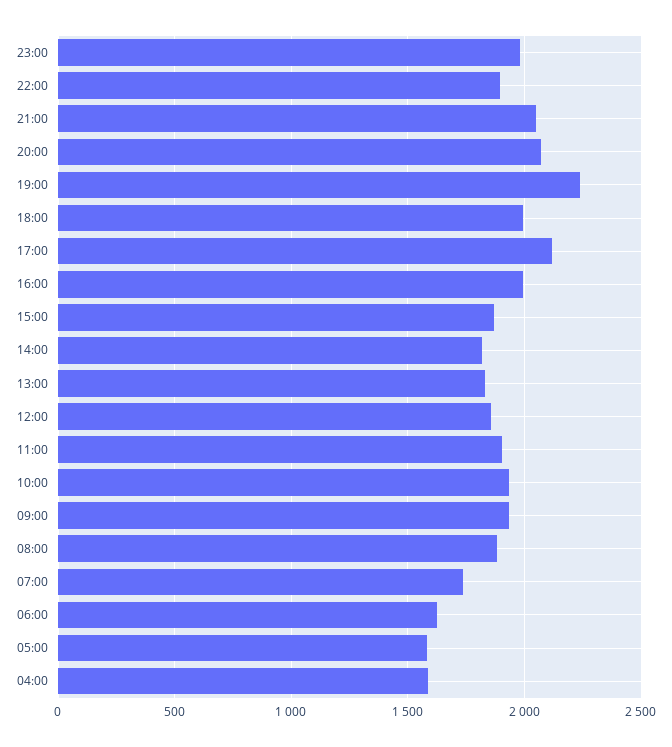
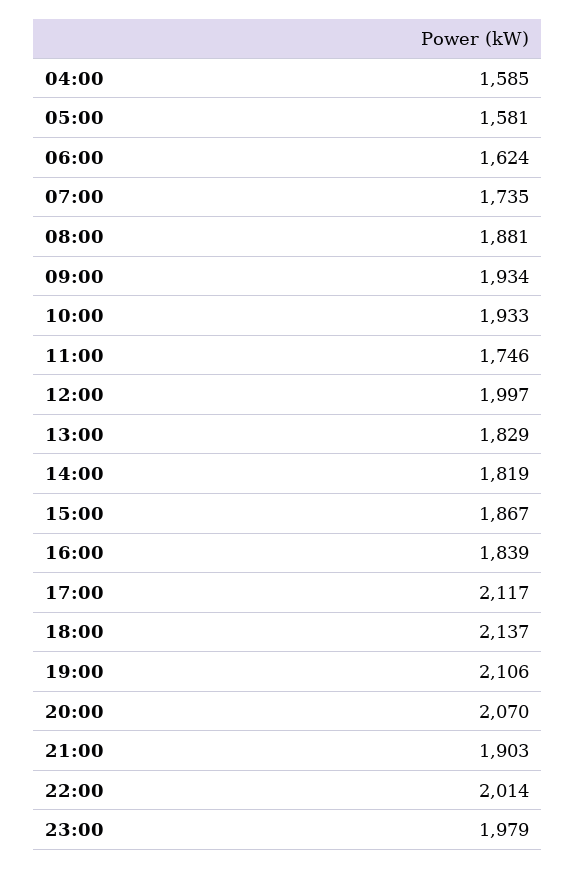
  {
    "23:00": 1979,
-   "22:00": 1900,
+   "22:00": 2014,
-   "21:00": 2050,
+   "21:00": 1903,
    "20:00": 2070,
-   "19:00": 2250,
+   "19:00": 2106,
-   "18:00": 2000,
+   "18:00": 2137,
    "17:00": 2117,
-   "16:00": 2000,
+   "16:00": 1839,
    "15:00": 1867,
    "14:00": 1819,
    "13:00": 1829,
-   "12:00": 1850,
+   "12:00": 1997,
-   "11:00": 1900,
+   "11:00": 1746,
    "10:00": 1933,
    "09:00": 1934,
    "08:00": 1881,
    "07:00": 1735,
    "06:00": 1624,
    "05:00": 1581,
    "04:00": 1585
  }

